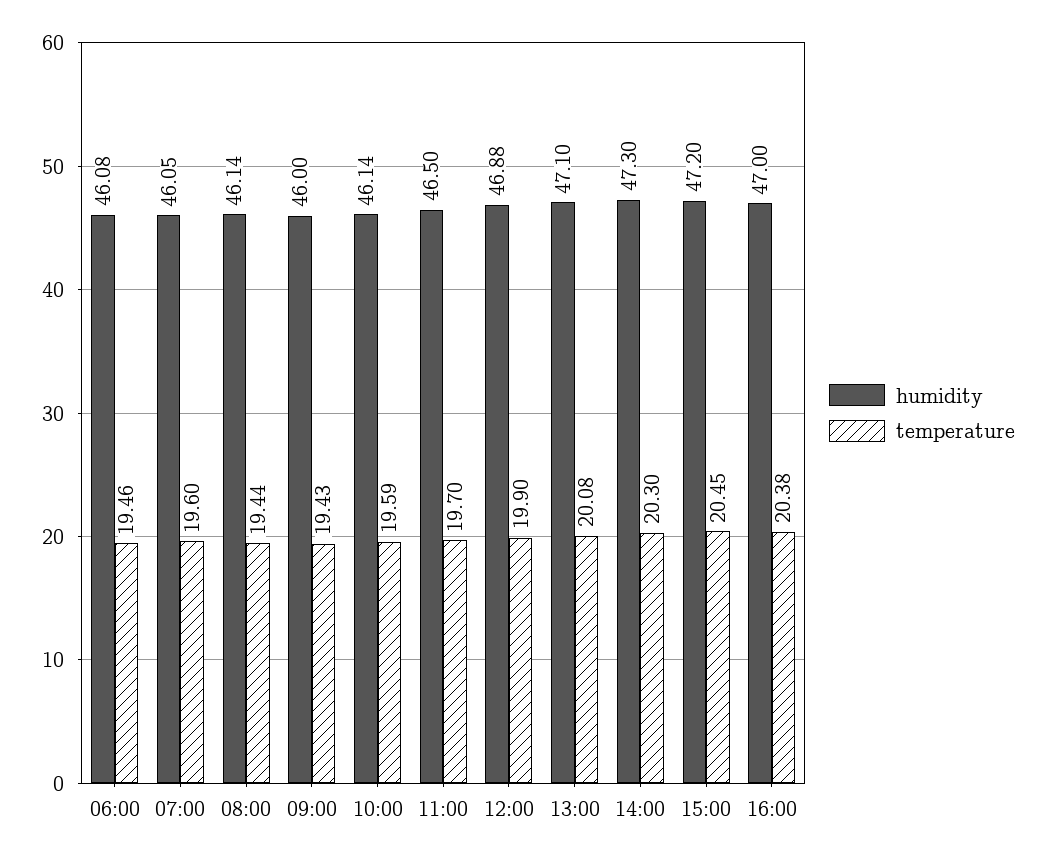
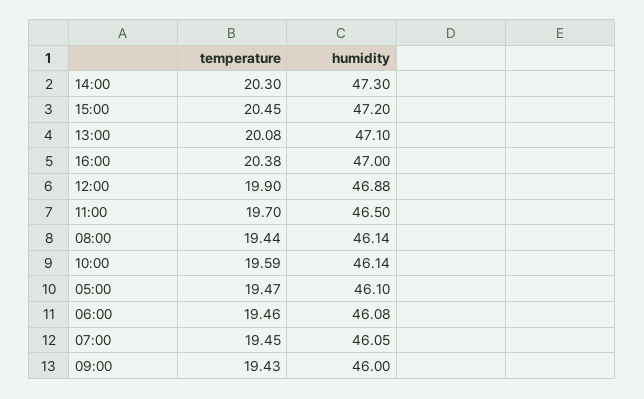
  {
    "humidity": {
      "06:00": 46.08,
      "07:00": 46.05,
      "08:00": 46.14,
      "09:00": 46,
      "10:00": 46.14,
      "11:00": 46.5,
      "12:00": 46.88,
      "13:00": 47.1,
      "14:00": 47.3,
      "15:00": 47.2,
-     "16:00": 47
+     "16:00": 47,
+     "05:00": 46.1
    },
    "temperature": {
      "06:00": 19.46,
-     "07:00": 19.6,
+     "07:00": 19.45,
      "08:00": 19.44,
      "09:00": 19.43,
      "10:00": 19.59,
      "11:00": 19.7,
      "12:00": 19.9,
      "13:00": 20.08,
      "14:00": 20.3,
      "15:00": 20.45,
-     "16:00": 20.38
+     "16:00": 20.38,
+     "05:00": 19.47
    }
  }

